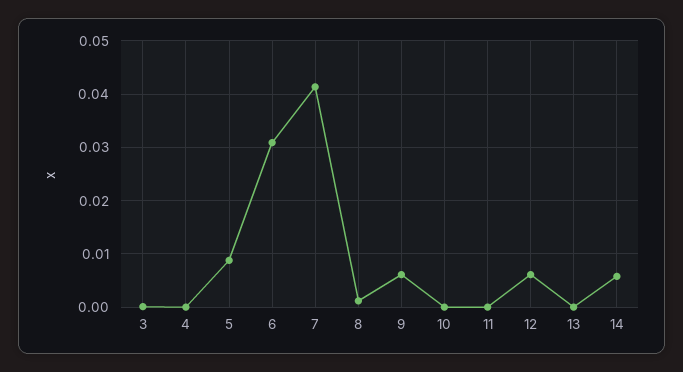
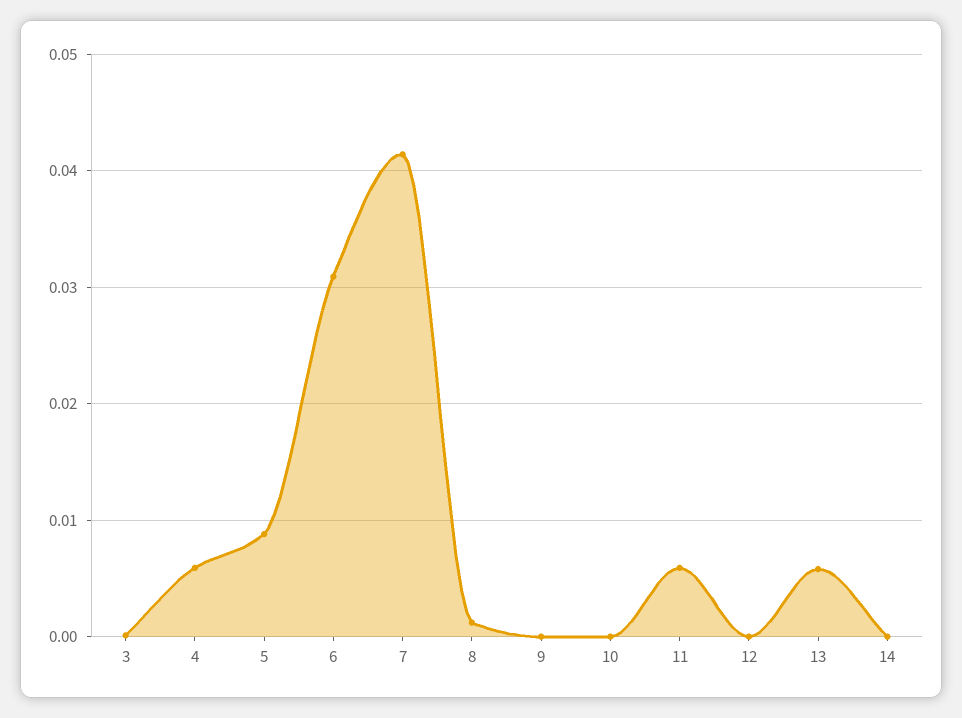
  {
    "3": 0,
-   "4": 0,
+   "4": 0.006,
    "5": 0.009,
    "6": 0.031,
    "7": 0.041,
    "8": 0.001,
-   "9": 0.006,
+   "9": 0,
    "10": 0,
-   "11": 0,
+   "11": 0.006,
-   "12": 0.006,
+   "12": 0,
-   "13": 0,
+   "13": 0.006,
-   "14": 0.006
+   "14": 0
  }

